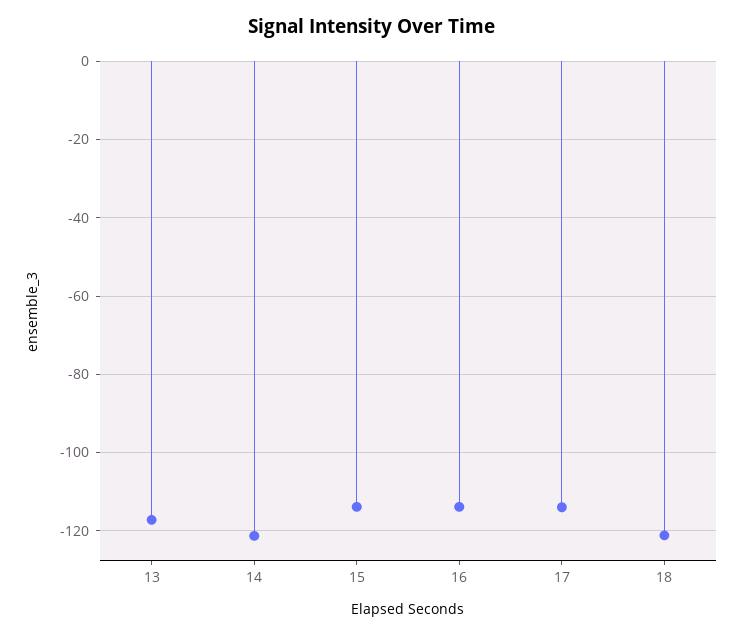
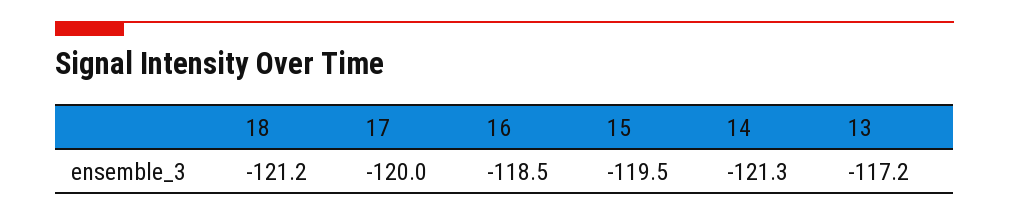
  {
    "13": -117.2,
    "14": -121.3,
-   "15": -114,
+   "15": -119.5,
-   "16": -114,
+   "16": -118.5,
-   "17": -114,
+   "17": -120,
    "18": -121.2
  }

